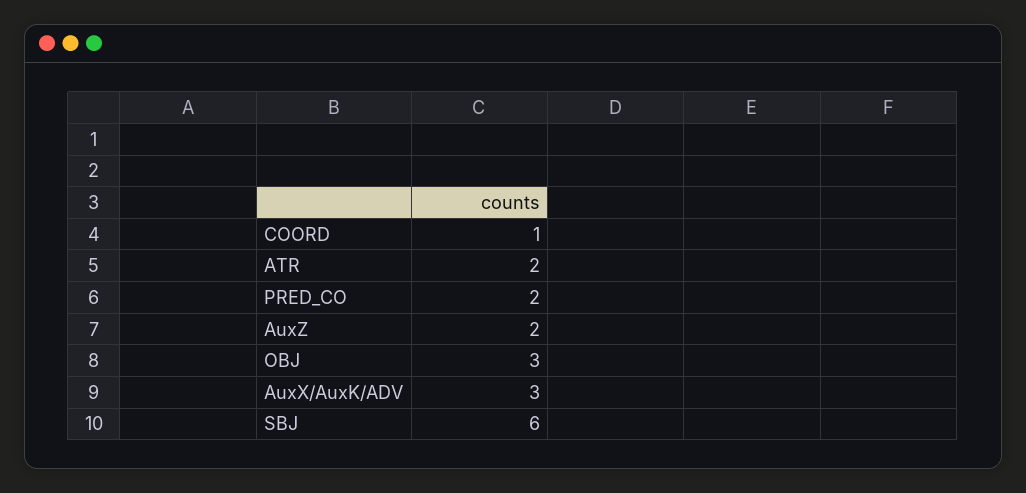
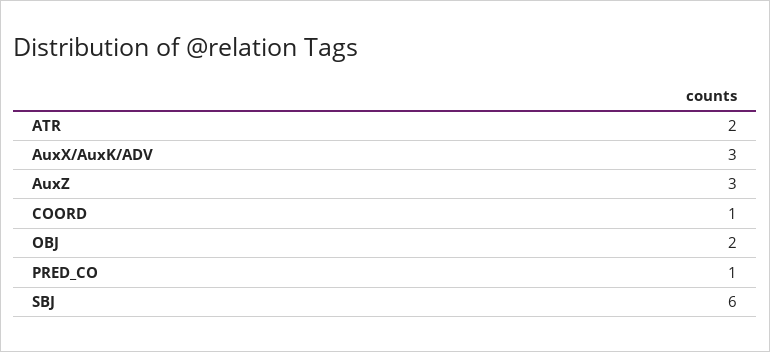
  {
    "COORD": 1,
    "ATR": 2,
-   "PRED_CO": 2,
+   "PRED_CO": 1,
-   "AuxZ": 2,
+   "AuxZ": 3,
-   "OBJ": 3,
+   "OBJ": 2,
    "AuxX/AuxK/ADV": 3,
    "SBJ": 6
  }

